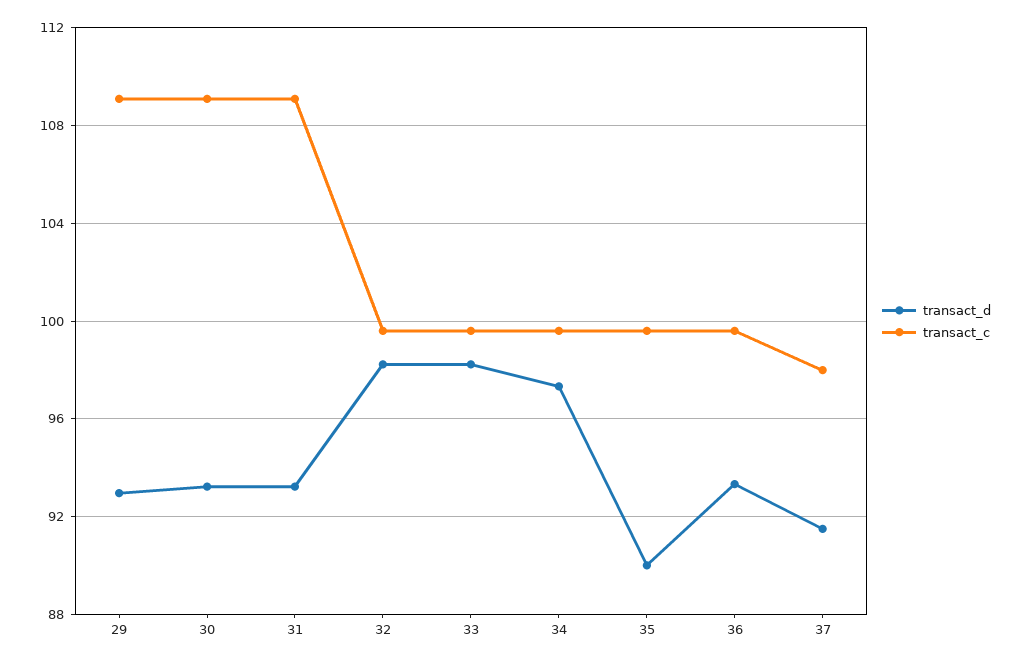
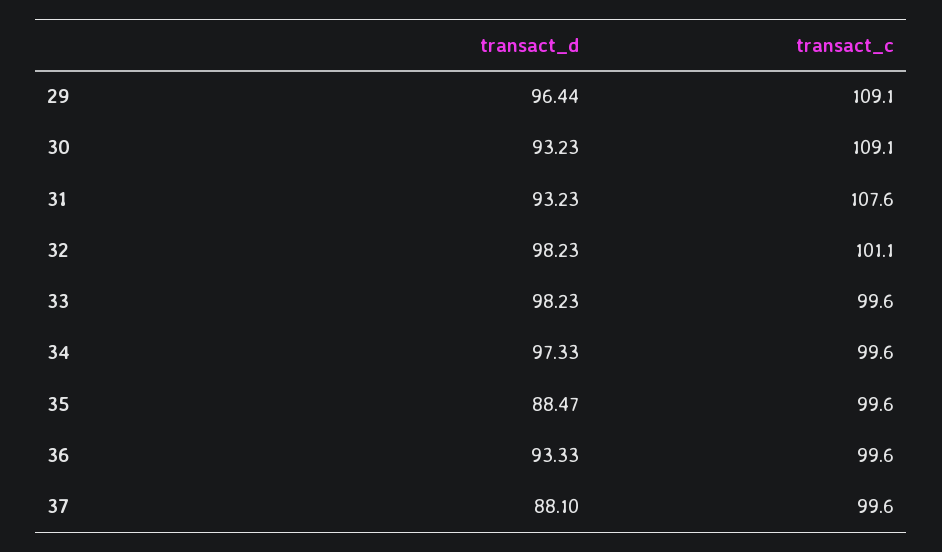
  {
    "transact_d": {
-     "29": 93,
+     "29": 96.44,
      "30": 93.23,
      "31": 93.23,
      "32": 98.23,
      "33": 98.23,
      "34": 97.33,
-     "35": 90,
+     "35": 88.47,
      "36": 93.33,
-     "37": 91.5
+     "37": 88.1
    },
    "transact_c": {
      "29": 109.1,
      "30": 109.1,
-     "31": 109,
+     "31": 107.6,
-     "32": 99.5,
+     "32": 101.1,
      "33": 99.6,
      "34": 99.6,
      "35": 99.6,
      "36": 99.6,
-     "37": 98
+     "37": 99.6
    }
  }

